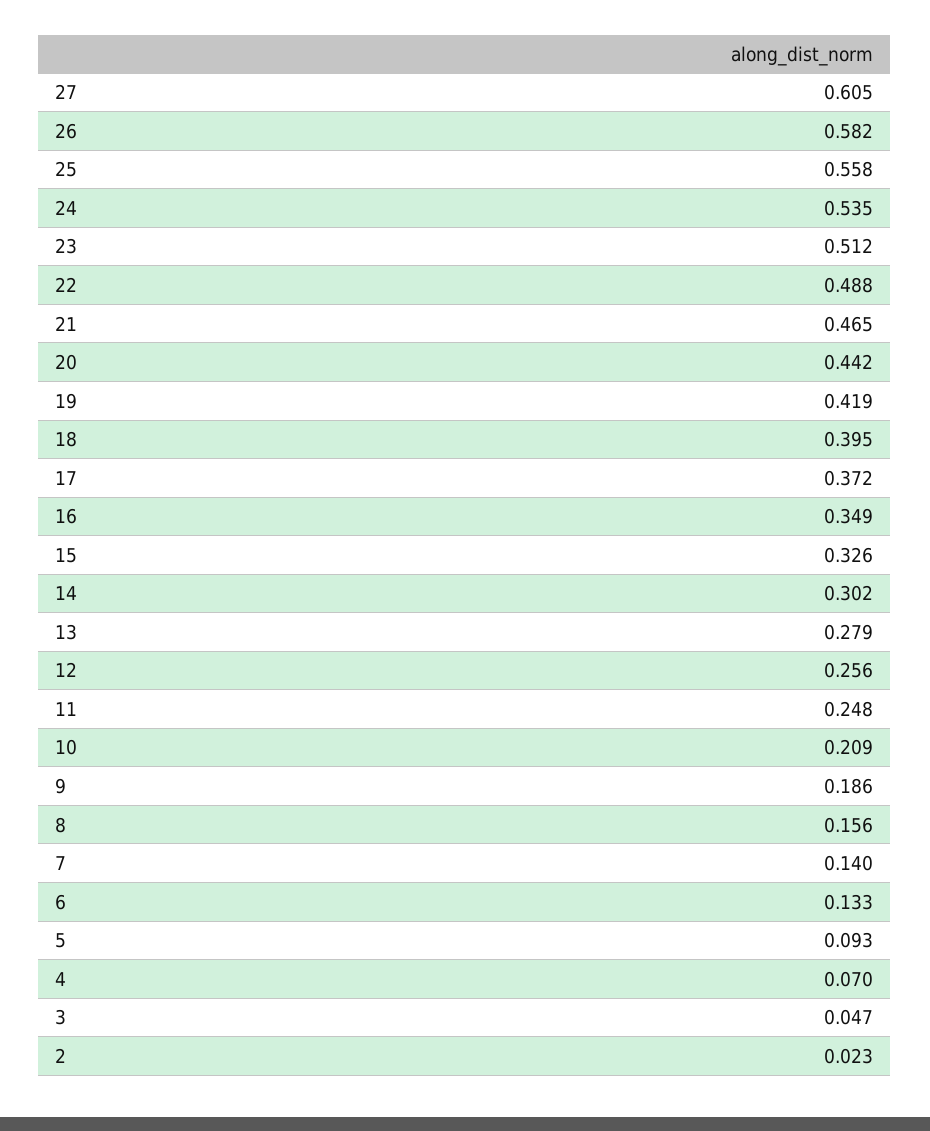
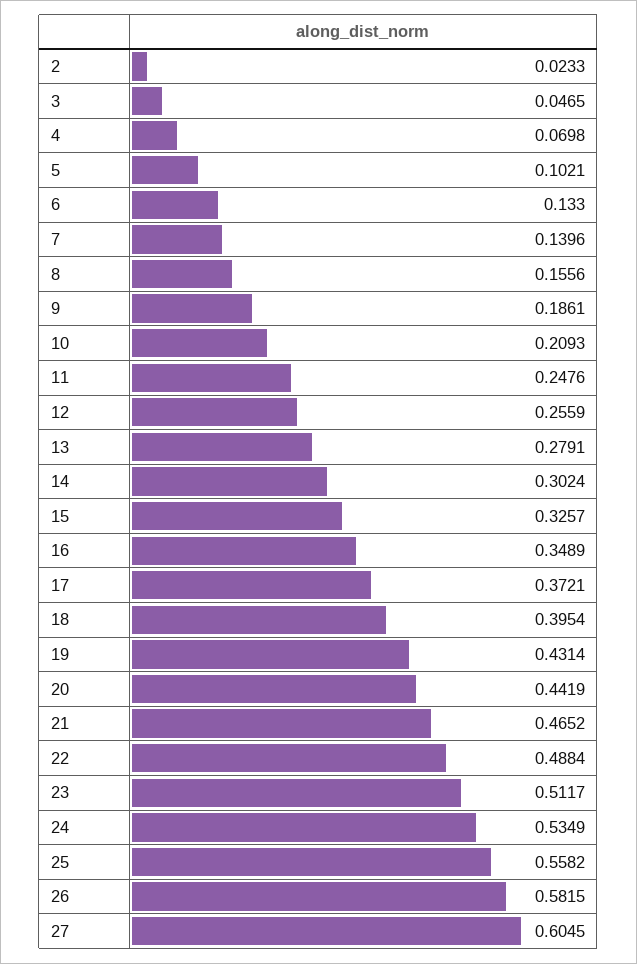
  {
    "27": 0.6045,
    "26": 0.5815,
    "25": 0.5582,
    "24": 0.5349,
    "23": 0.5117,
    "22": 0.4884,
    "21": 0.4652,
    "20": 0.4419,
-   "19": 0.419,
+   "19": 0.4314,
    "18": 0.3954,
    "17": 0.3721,
    "16": 0.3489,
    "15": 0.3257,
    "14": 0.3024,
    "13": 0.2791,
    "12": 0.2559,
    "11": 0.2476,
    "10": 0.2093,
    "9": 0.1861,
    "8": 0.1556,
    "7": 0.1396,
    "6": 0.133,
-   "5": 0.093,
+   "5": 0.1021,
    "4": 0.0698,
    "3": 0.0465,
    "2": 0.0233
  }

